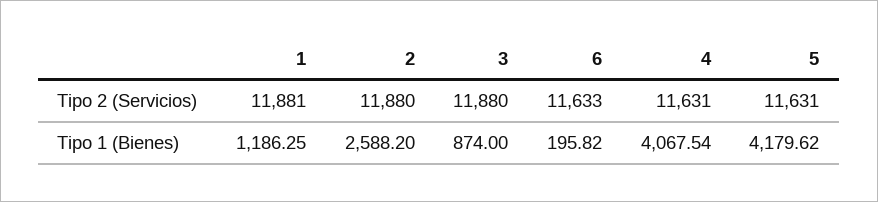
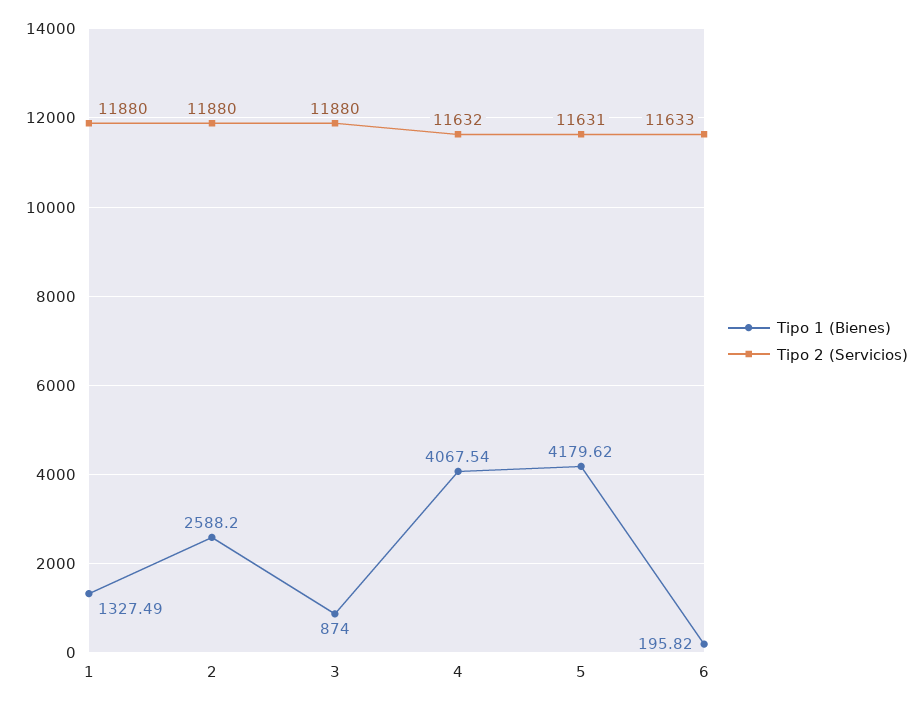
  {
    "Tipo 2 (Servicios)": {
-     "1": 11881,
+     "1": 11880,
      "2": 11880,
      "3": 11880,
      "6": 11633,
-     "4": 11631,
+     "4": 11632,
      "5": 11631
    },
    "Tipo 1 (Bienes)": {
-     "1": 1186.25,
+     "1": 1327.49,
      "2": 2588.2,
      "3": 874,
      "6": 195.82,
      "4": 4067.54,
      "5": 4179.62
    }
  }

